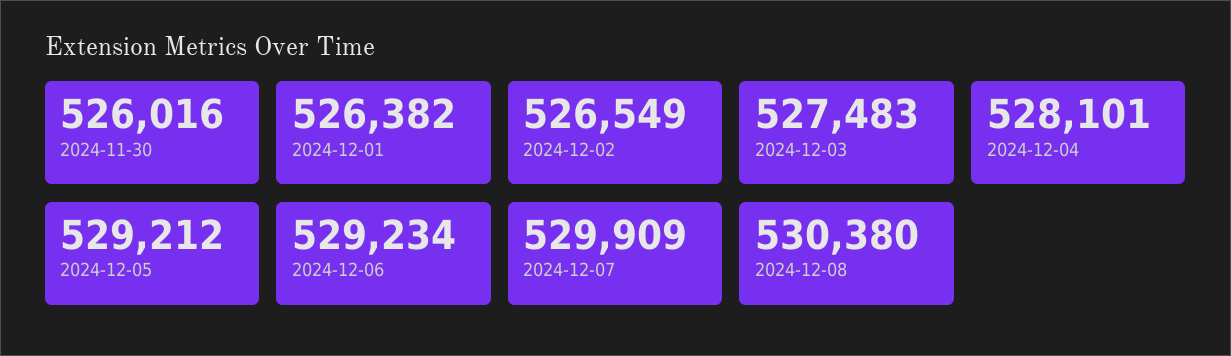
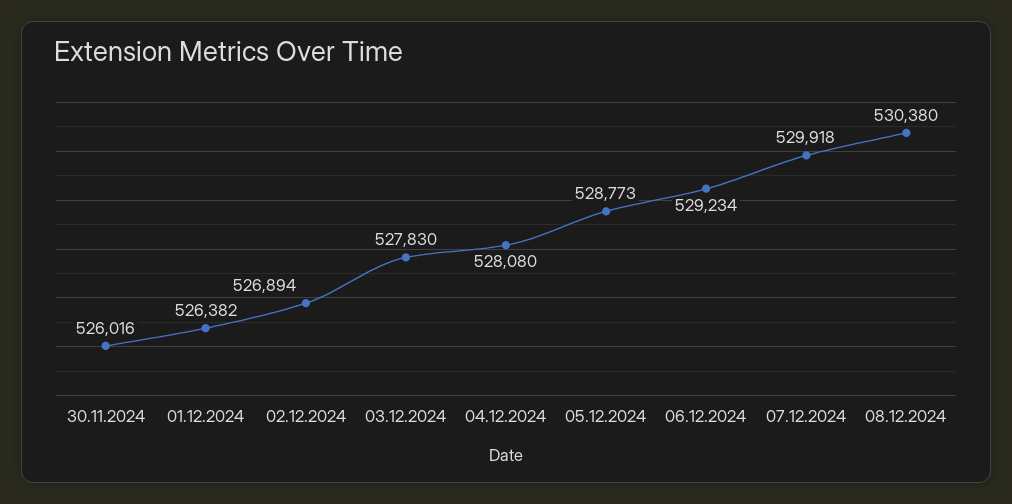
  {
    "2024-11-30": 526016,
    "2024-12-01": 526382,
-   "2024-12-02": 526549,
+   "2024-12-02": 526894,
-   "2024-12-03": 527483,
+   "2024-12-03": 527830,
-   "2024-12-04": 528101,
+   "2024-12-04": 528080,
-   "2024-12-05": 529212,
+   "2024-12-05": 528773,
    "2024-12-06": 529234,
-   "2024-12-07": 529909,
+   "2024-12-07": 529918,
    "2024-12-08": 530380
  }

